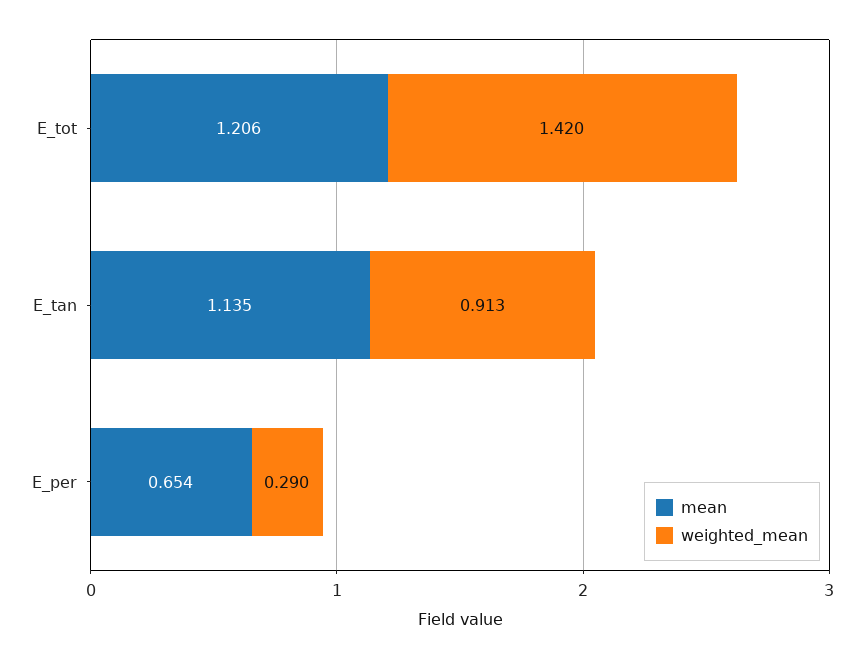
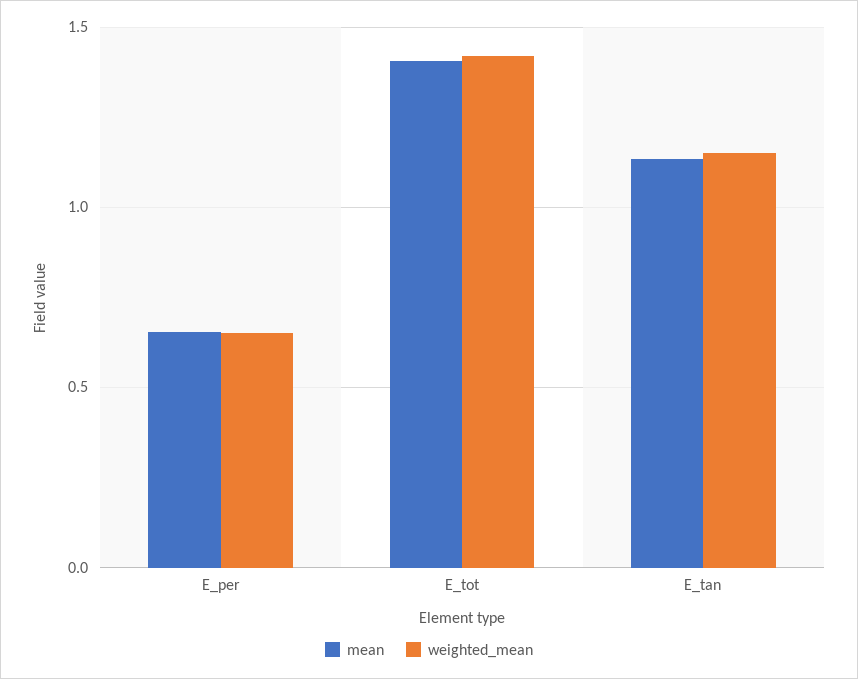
  {
    "mean": {
-     "E_tot": 1.206,
+     "E_tot": 1.4,
      "E_tan": 1.135,
      "E_per": 0.654
    },
    "weighted_mean": {
      "E_tot": 1.42,
-     "E_tan": 0.913,
+     "E_tan": 1.15,
-     "E_per": 0.29
+     "E_per": 0.65
    }
  }

